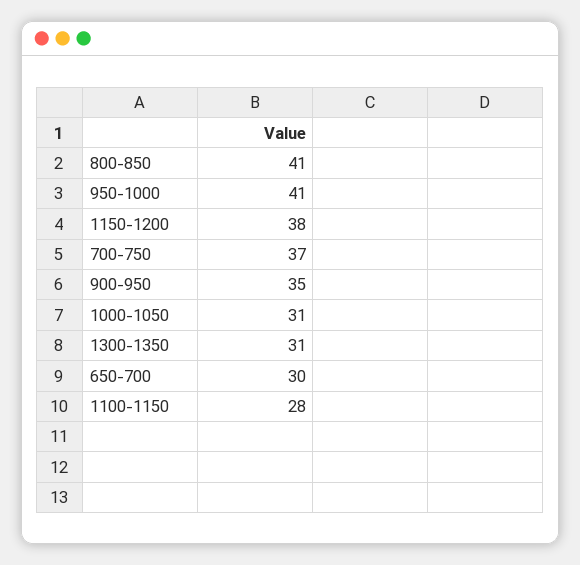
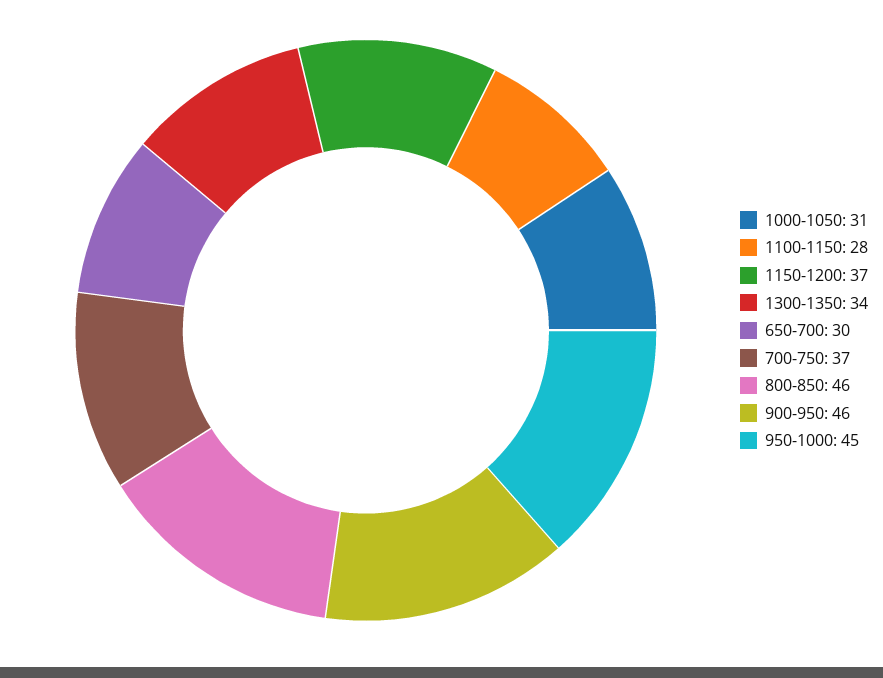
  {
-   "800-850": 41,
+   "800-850": 46,
-   "950-1000": 41,
+   "950-1000": 45,
-   "1150-1200": 38,
+   "1150-1200": 37,
    "700-750": 37,
-   "900-950": 35,
+   "900-950": 46,
    "1000-1050": 31,
-   "1300-1350": 31,
+   "1300-1350": 34,
    "650-700": 30,
    "1100-1150": 28
  }

